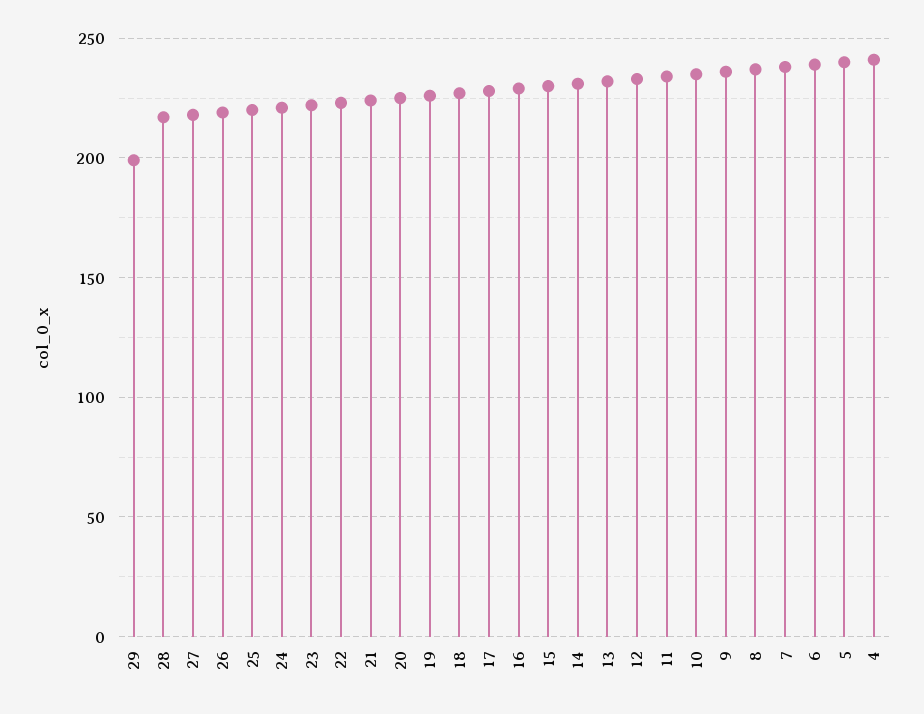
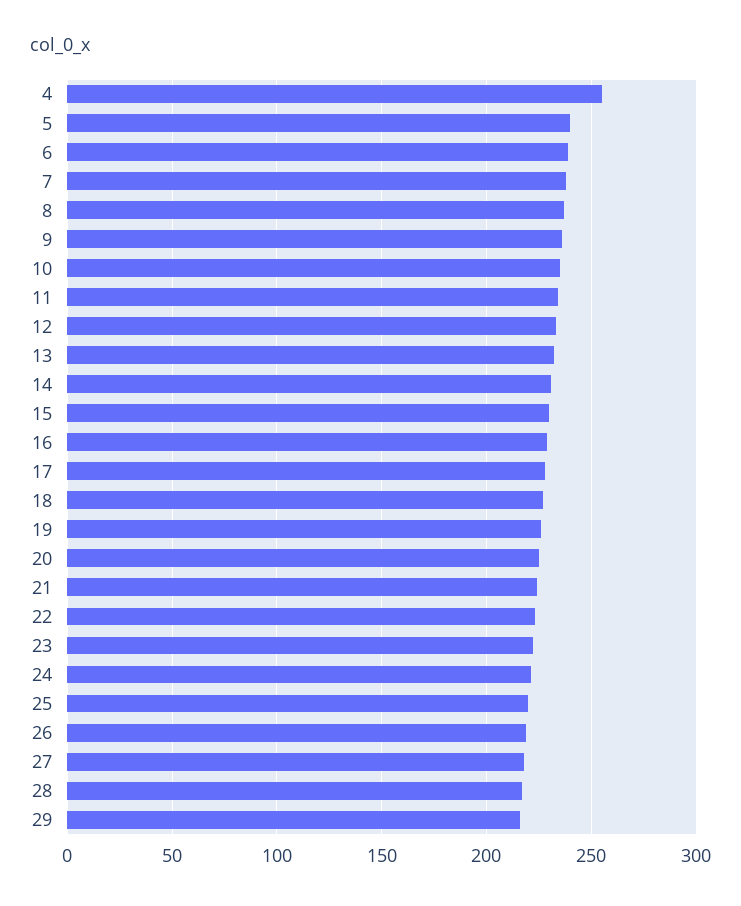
  {
-   "29": 200,
+   "29": 215,
    "28": 215,
    "27": 220,
    "26": 220,
    "25": 220,
    "24": 220,
    "23": 220,
    "22": 225,
    "21": 225,
    "20": 225,
    "19": 225,
    "18": 225,
    "17": 230,
    "16": 230,
    "15": 230,
    "14": 230,
    "13": 230,
    "12": 235,
    "11": 235,
    "10": 235,
    "9": 235,
    "8": 235,
    "7": 240,
    "6": 240,
    "5": 240,
-   "4": 240
+   "4": 255
  }

